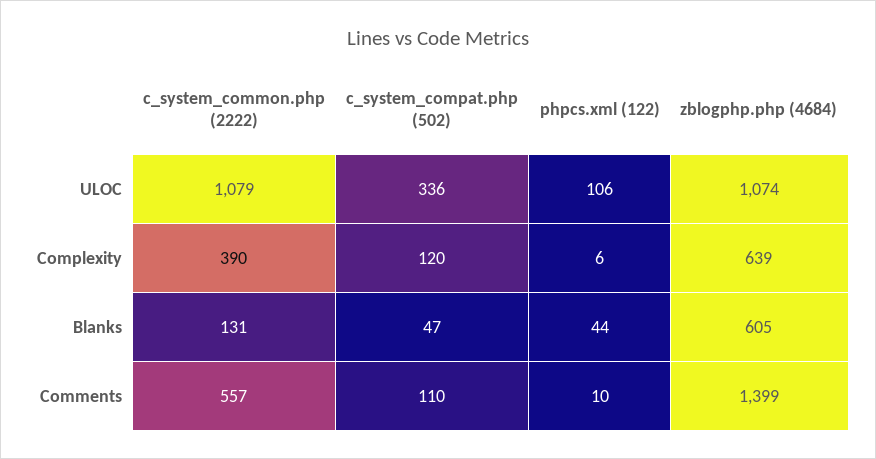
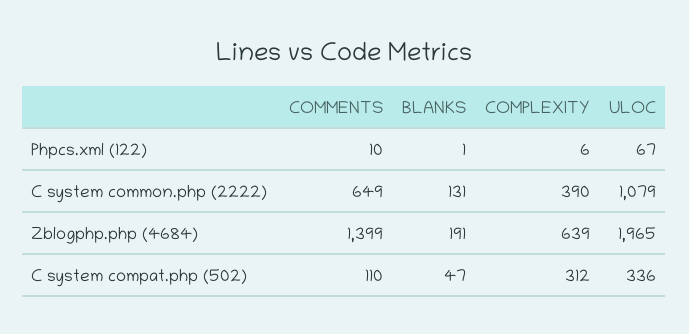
  {
    "c_system_common.php (2222)": {
      "ULOC": 1079,
      "Complexity": 390,
      "Blanks": 131,
-     "Comments": 557
+     "Comments": 649
    },
    "c_system_compat.php (502)": {
      "ULOC": 336,
-     "Complexity": 120,
+     "Complexity": 312,
      "Blanks": 47,
      "Comments": 110
    },
    "phpcs.xml (122)": {
-     "ULOC": 106,
+     "ULOC": 67,
      "Complexity": 6,
-     "Blanks": 44,
+     "Blanks": 1,
      "Comments": 10
    },
    "zblogphp.php (4684)": {
-     "ULOC": 1074,
+     "ULOC": 1965,
      "Complexity": 639,
-     "Blanks": 605,
+     "Blanks": 191,
      "Comments": 1399
    }
  }

